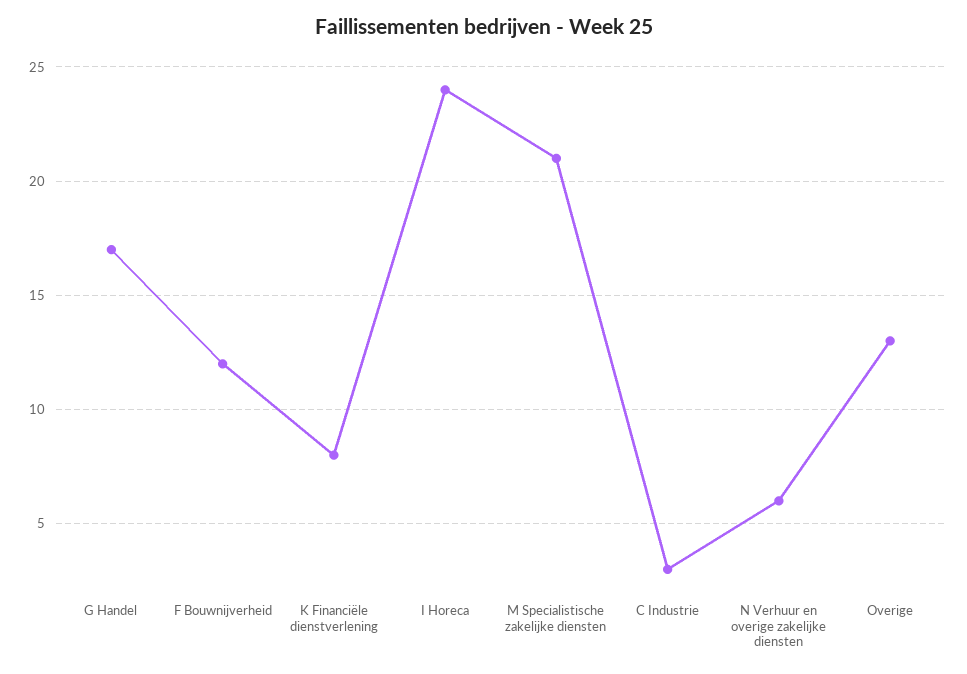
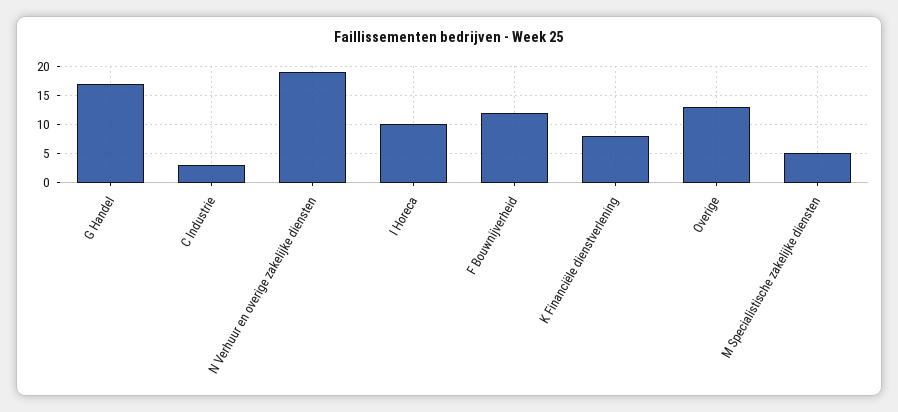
  {
    "G Handel": 17,
    "F Bouwnijverheid": 12,
    "K Financiële dienstverlening": 8,
-   "I Horeca": 24,
+   "I Horeca": 10,
-   "M Specialistische zakelijke diensten": 21,
+   "M Specialistische zakelijke diensten": 5,
    "C Industrie": 3,
-   "N Verhuur en overige zakelijke diensten": 6,
+   "N Verhuur en overige zakelijke diensten": 20,
    "Overige": 13
  }

